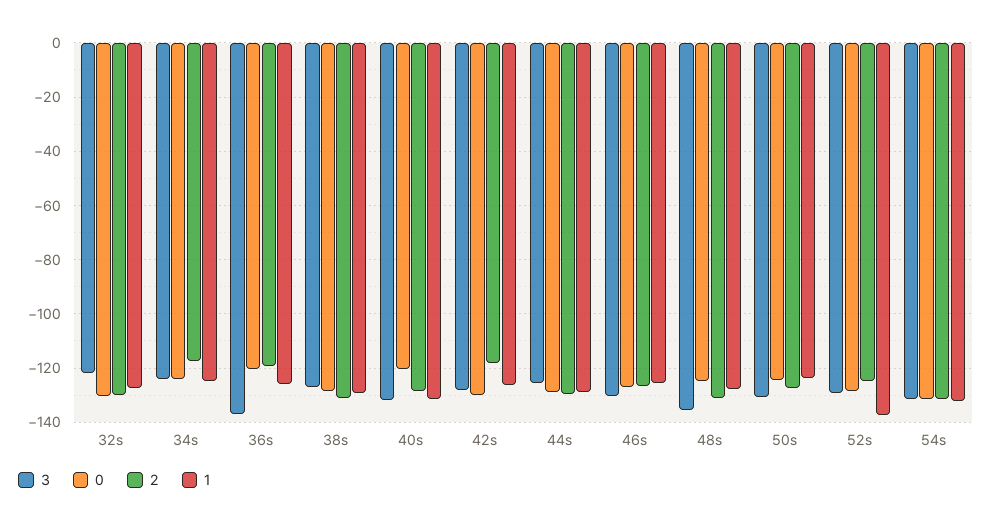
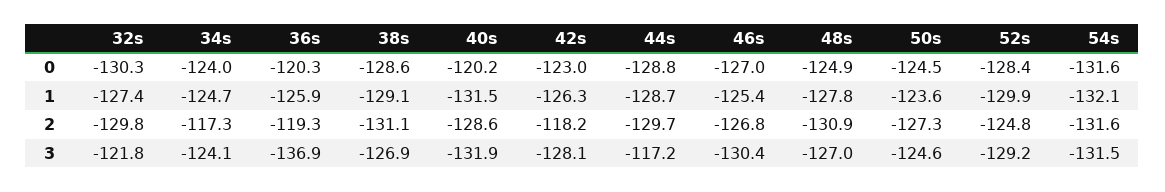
  {
    "3": {
      "32s": -121.8,
      "34s": -124.1,
      "36s": -136.9,
      "38s": -126.9,
      "40s": -131.9,
      "42s": -128.1,
-     "44s": -125,
+     "44s": -117.2,
      "46s": -130.4,
-     "48s": -135,
+     "48s": -127,
-     "50s": -130,
+     "50s": -124.6,
      "52s": -129.2,
      "54s": -131.5
    },
    "0": {
      "32s": -130.3,
      "34s": -124,
      "36s": -120.3,
      "38s": -128.6,
      "40s": -120.2,
-     "42s": -130,
+     "42s": -123,
      "44s": -128.8,
      "46s": -127,
      "48s": -124.9,
      "50s": -124.5,
      "52s": -128.4,
      "54s": -131.6
    },
    "2": {
      "32s": -129.8,
      "34s": -117.3,
      "36s": -119.3,
      "38s": -131.1,
      "40s": -128.6,
      "42s": -118.2,
      "44s": -129.7,
      "46s": -126.8,
      "48s": -130.9,
      "50s": -127.3,
      "52s": -124.8,
      "54s": -131.6
    },
    "1": {
      "32s": -127.4,
      "34s": -124.7,
      "36s": -125.9,
      "38s": -129.1,
      "40s": -131.5,
      "42s": -126.3,
      "44s": -128.7,
      "46s": -125.4,
      "48s": -127.8,
      "50s": -123.6,
-     "52s": -137.5,
+     "52s": -129.9,
      "54s": -132.1
    }
  }

